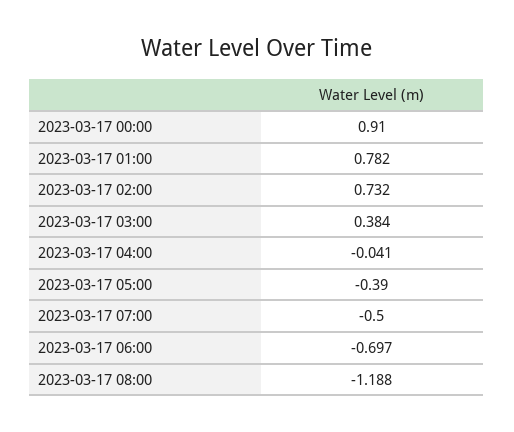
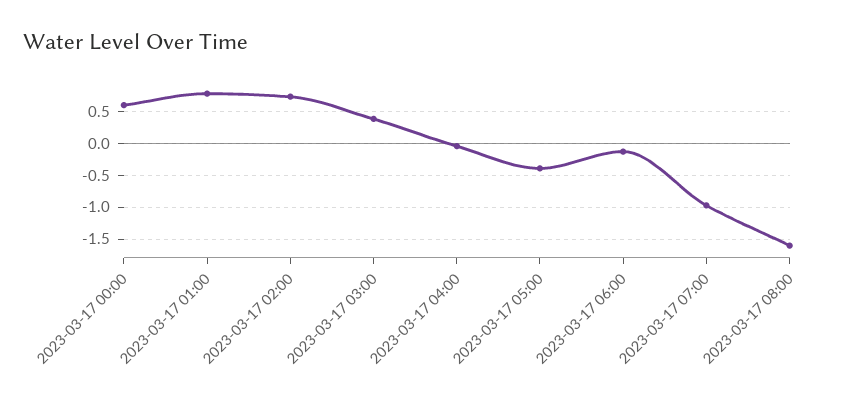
  {
-   "2023-03-17 00:00": 0.91,
+   "2023-03-17 00:00": 0.6,
    "2023-03-17 01:00": 0.782,
    "2023-03-17 02:00": 0.732,
    "2023-03-17 03:00": 0.384,
    "2023-03-17 04:00": -0.041,
    "2023-03-17 05:00": -0.39,
-   "2023-03-17 07:00": -0.5,
+   "2023-03-17 07:00": -1,
-   "2023-03-17 06:00": -0.697,
+   "2023-03-17 06:00": -0.1,
-   "2023-03-17 08:00": -1.188
+   "2023-03-17 08:00": -1.6
  }

